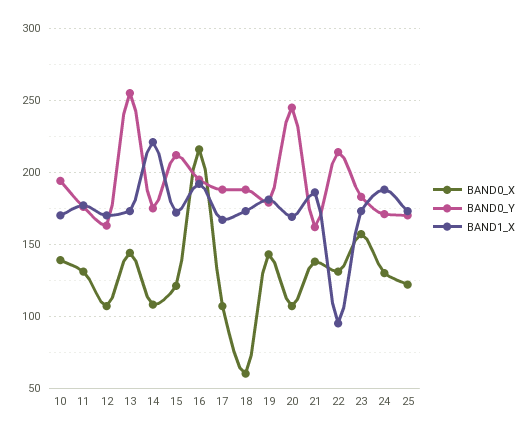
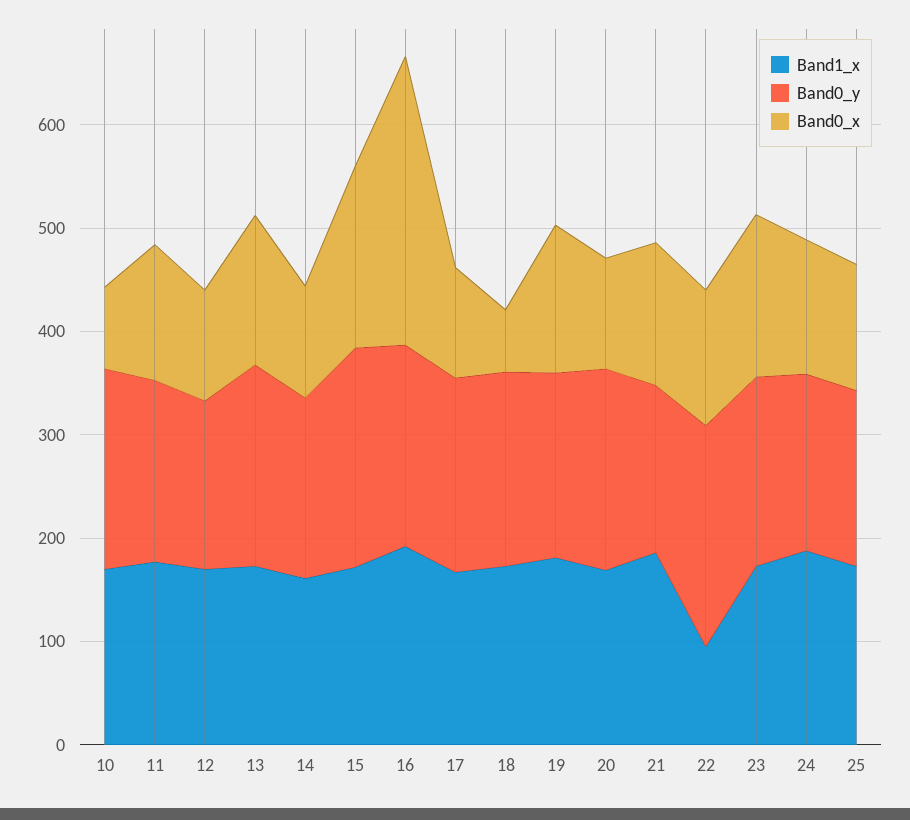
  {
    "BAND0_X": {
-     "10": 140,
+     "10": 80,
      "11": 130,
      "12": 105,
      "13": 145,
      "14": 110,
-     "15": 120,
+     "15": 180,
-     "16": 215,
+     "16": 280,
      "17": 105,
      "18": 60,
      "19": 145,
      "20": 105,
      "21": 140,
      "22": 130,
      "23": 155,
      "24": 130,
      "25": 120
    },
    "BAND0_Y": {
      "10": 195,
      "11": 175,
      "12": 165,
-     "13": 255,
+     "13": 200,
      "14": 175,
      "15": 210,
      "16": 195,
      "17": 190,
      "18": 190,
      "19": 180,
-     "20": 245,
+     "20": 200,
      "21": 160,
      "22": 215,
      "23": 185,
      "24": 170,
      "25": 170
    },
    "BAND1_X": {
      "10": 170,
      "11": 175,
      "12": 170,
      "13": 175,
-     "14": 220,
+     "14": 160,
      "15": 170,
      "16": 190,
      "17": 165,
      "18": 175,
      "19": 180,
      "20": 170,
      "21": 185,
      "22": 95,
      "23": 175,
      "24": 190,
      "25": 175
    }
  }

